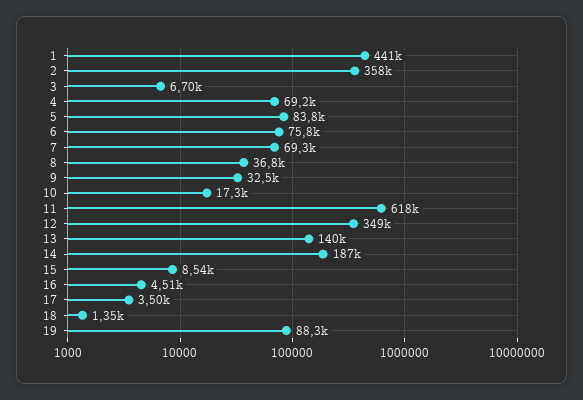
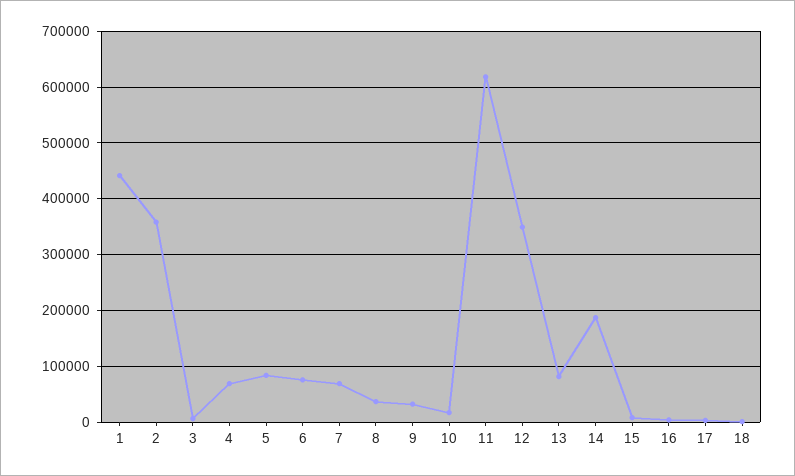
  {
    "1": 441000,
    "2": 358000,
    "3": 6700,
    "4": 69200,
    "5": 83800,
    "6": 75800,
    "7": 69300,
    "8": 36800,
    "9": 32500,
    "10": 17300,
    "11": 618000,
    "12": 349000,
-   "13": 140000,
+   "13": 80000,
    "14": 187000,
    "15": 8540,
    "16": 4510,
    "17": 3500,
-   "18": 1350,
+   "18": 1350
-   "19": 88300
  }

